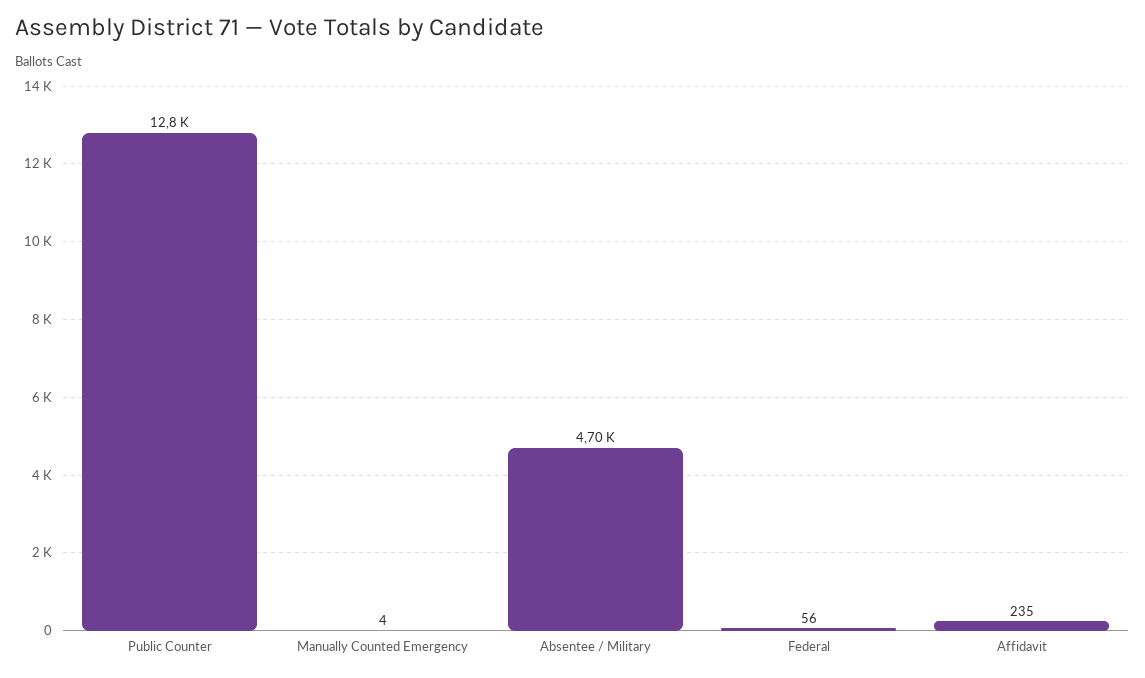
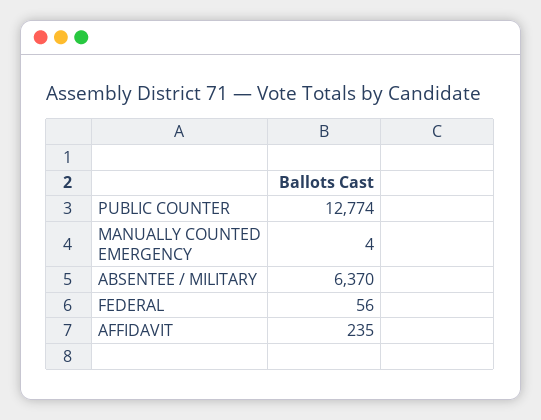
  {
    "Public Counter": 12774,
    "Manually Counted Emergency": 4,
-   "Absentee / Military": 4700,
+   "Absentee / Military": 6370,
    "Federal": 56,
    "Affidavit": 235
  }

